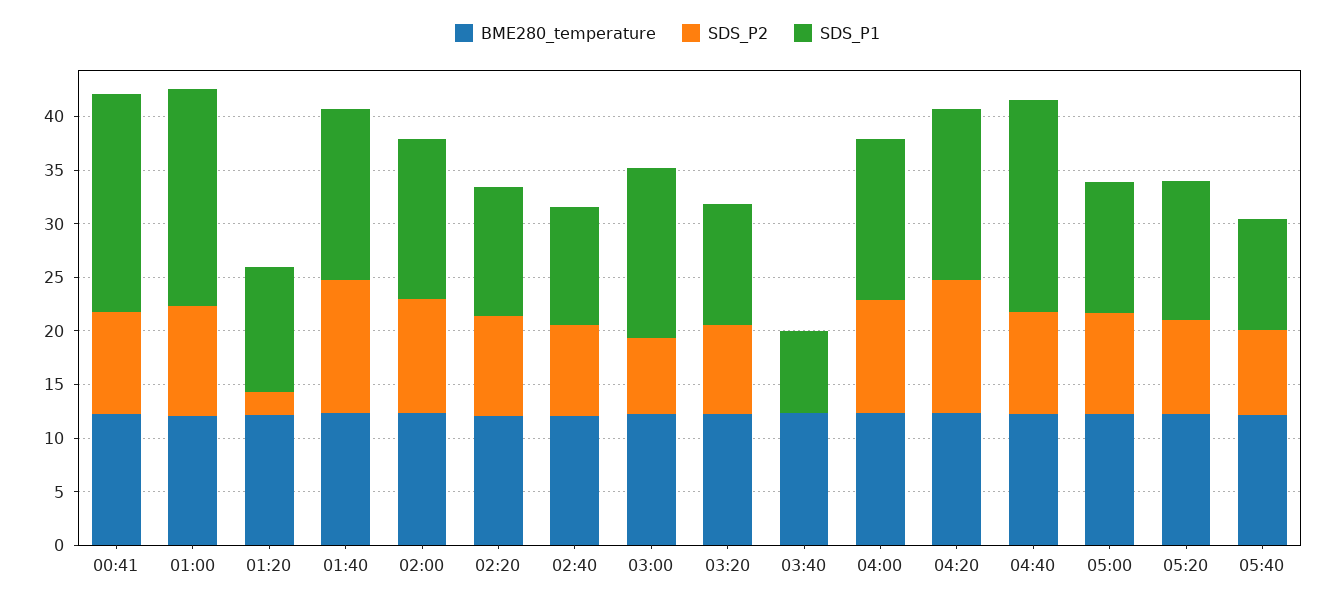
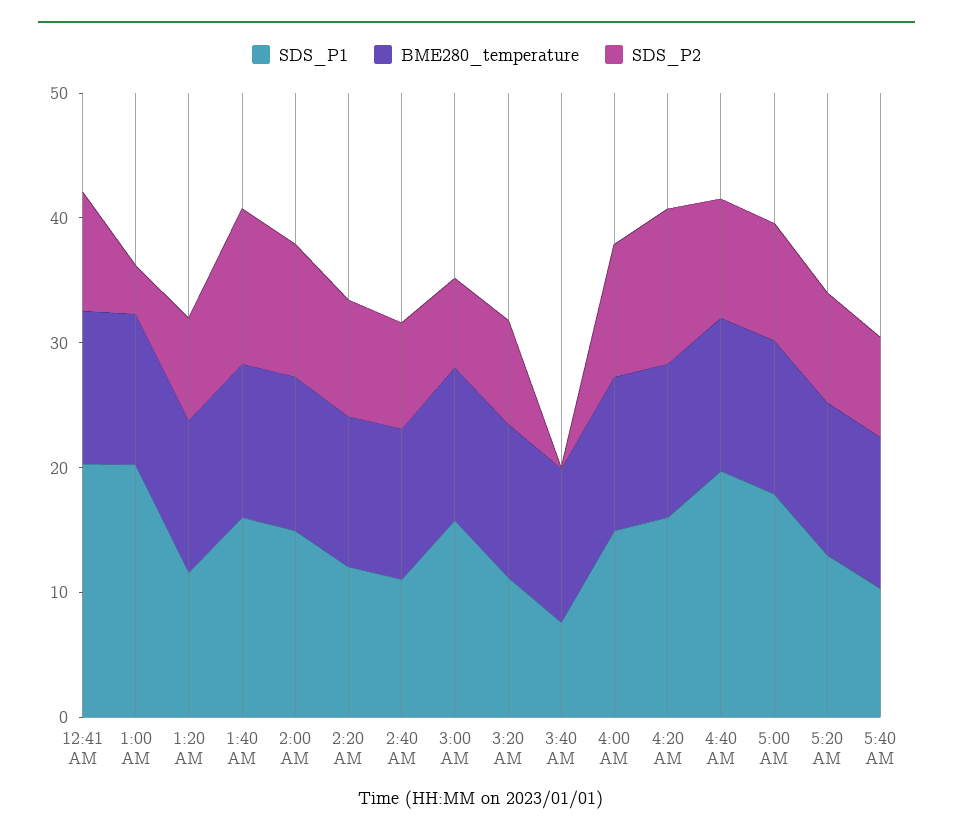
  {
    "BME280_temperature": {
      "00:41": 12,
      "01:00": 12,
      "01:20": 12,
      "01:40": 12,
      "02:00": 12,
      "02:20": 12,
      "02:40": 12,
      "03:00": 12,
      "03:20": 12,
      "03:40": 12,
      "04:00": 12,
      "04:20": 12,
      "04:40": 12,
      "05:00": 12,
      "05:20": 12,
      "05:40": 12
    },
    "SDS_P2": {
      "00:41": 10,
-     "01:00": 10,
+     "01:00": 4,
-     "01:20": 2,
+     "01:20": 8,
      "01:40": 12,
      "02:00": 11,
      "02:20": 9,
      "02:40": 8,
      "03:00": 7,
      "03:20": 8,
      "03:40": 0,
      "04:00": 11,
      "04:20": 12,
      "04:40": 10,
      "05:00": 9,
      "05:20": 9,
      "05:40": 8
    },
    "SDS_P1": {
      "00:41": 20,
      "01:00": 20,
      "01:20": 12,
      "01:40": 16,
      "02:00": 15,
      "02:20": 12,
      "02:40": 11,
      "03:00": 16,
      "03:20": 11,
      "03:40": 8,
      "04:00": 15,
      "04:20": 16,
      "04:40": 20,
-     "05:00": 12,
+     "05:00": 18,
      "05:20": 13,
      "05:40": 10
    }
  }

